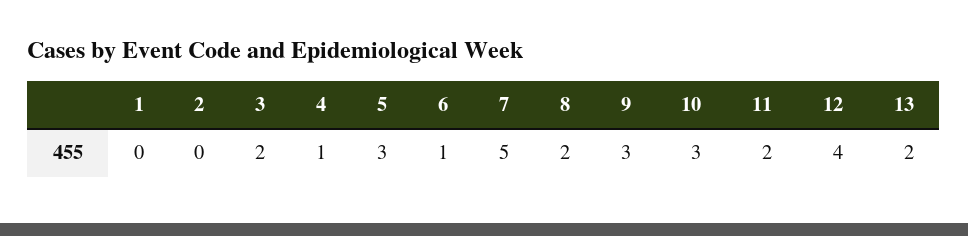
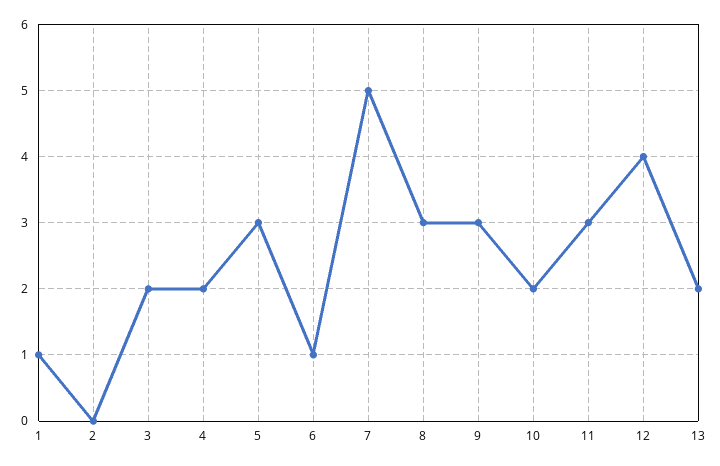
  {
-   "1": 0,
+   "1": 1,
    "2": 0,
    "3": 2,
-   "4": 1,
+   "4": 2,
    "5": 3,
    "6": 1,
    "7": 5,
-   "8": 2,
+   "8": 3,
    "9": 3,
-   "10": 3,
+   "10": 2,
-   "11": 2,
+   "11": 3,
    "12": 4,
    "13": 2
  }

